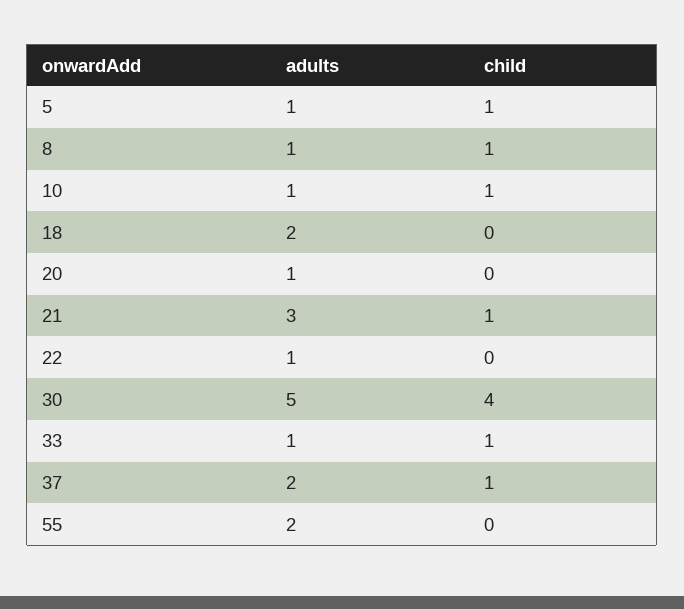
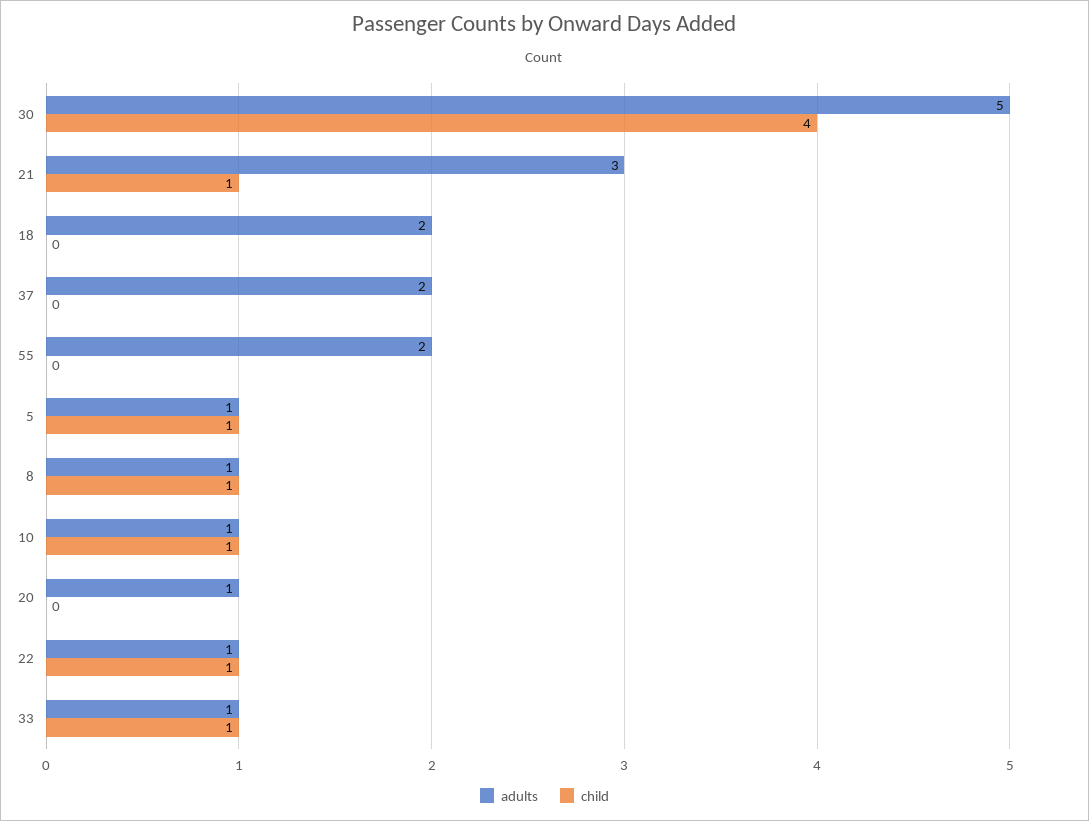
  {
    "adults": {
      "5": 1,
      "8": 1,
      "10": 1,
      "18": 2,
      "20": 1,
      "21": 3,
      "22": 1,
      "30": 5,
      "33": 1,
      "37": 2,
      "55": 2
    },
    "child": {
      "5": 1,
      "8": 1,
      "10": 1,
      "18": 0,
      "20": 0,
      "21": 1,
-     "22": 0,
+     "22": 1,
      "30": 4,
      "33": 1,
-     "37": 1,
+     "37": 0,
      "55": 0
    }
  }

